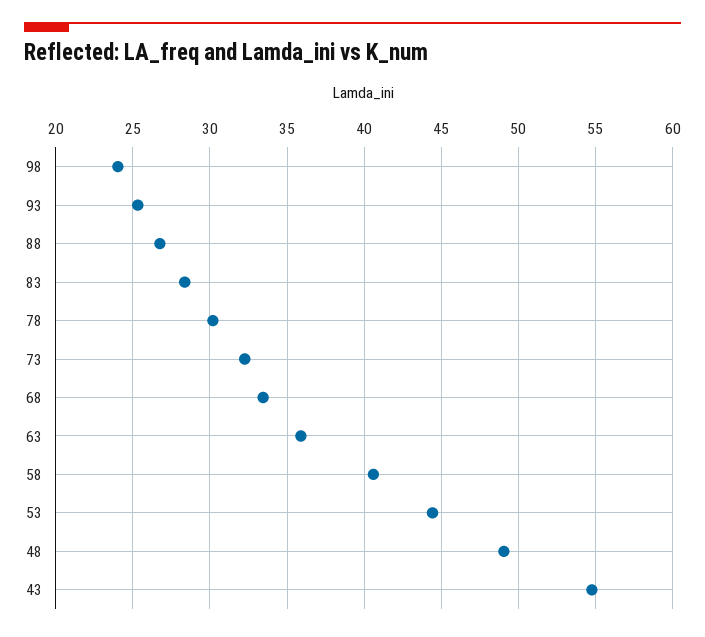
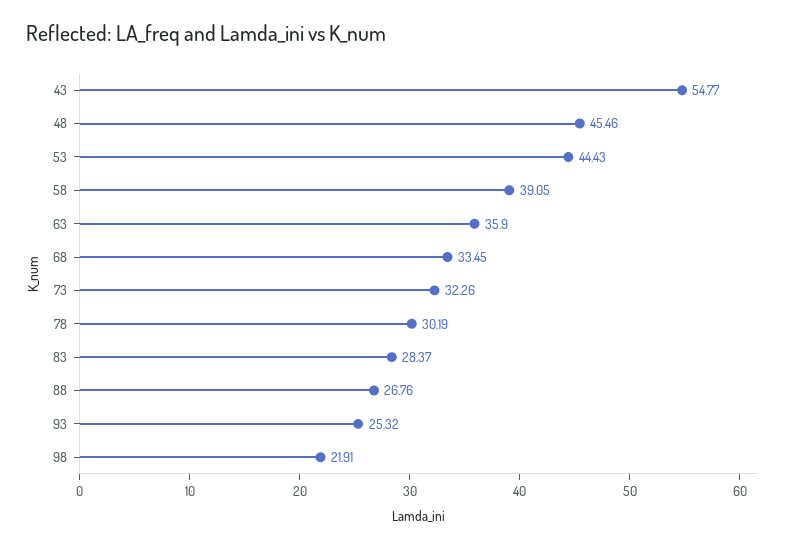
  {
-   "98": 24,
+   "98": 21.91,
    "93": 25.32,
    "88": 26.76,
    "83": 28.37,
    "78": 30.19,
    "73": 32.26,
    "68": 33.45,
    "63": 35.9,
-   "58": 40.5,
+   "58": 39.05,
    "53": 44.43,
-   "48": 49,
+   "48": 45.46,
    "43": 54.77
  }

